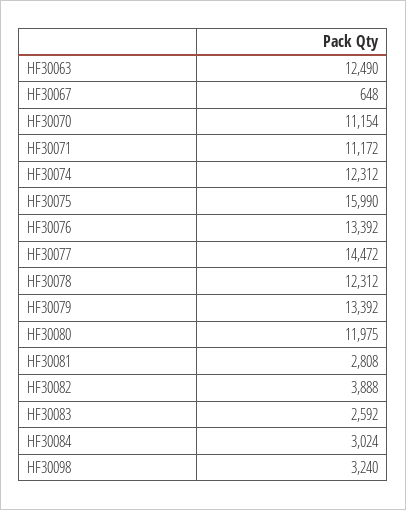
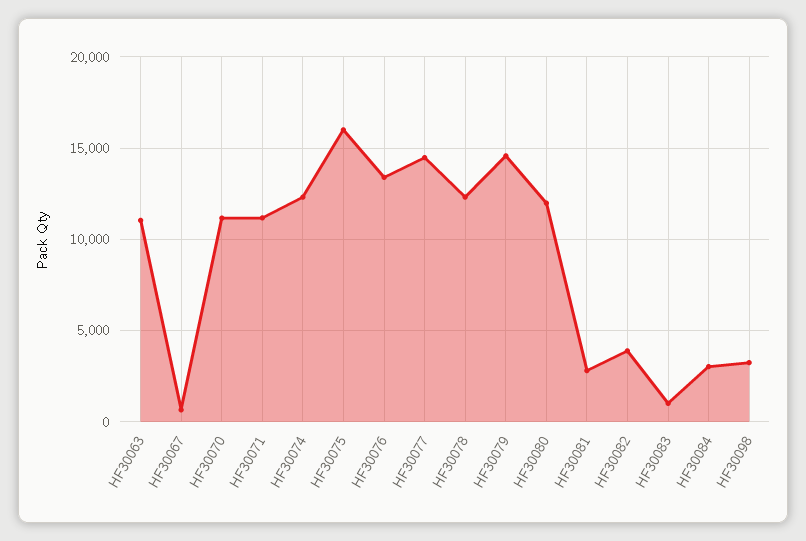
  {
-   "HF30063": 12490,
+   "HF30063": 11000,
    "HF30067": 648,
    "HF30070": 11154,
    "HF30071": 11172,
    "HF30074": 12312,
    "HF30075": 15990,
    "HF30076": 13392,
    "HF30077": 14472,
    "HF30078": 12312,
-   "HF30079": 13392,
+   "HF30079": 14500,
    "HF30080": 11975,
    "HF30081": 2808,
    "HF30082": 3888,
-   "HF30083": 2592,
+   "HF30083": 1000,
    "HF30084": 3024,
    "HF30098": 3240
  }

